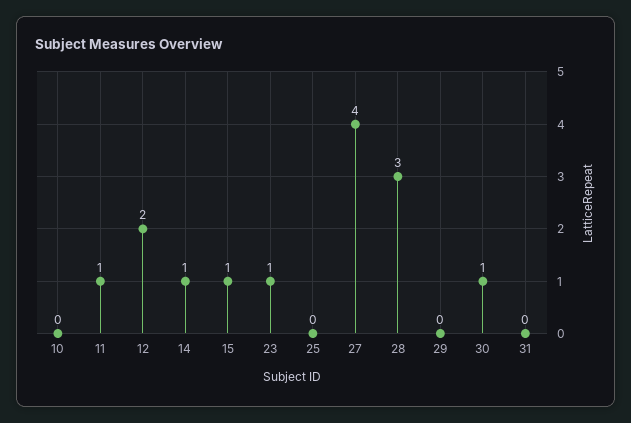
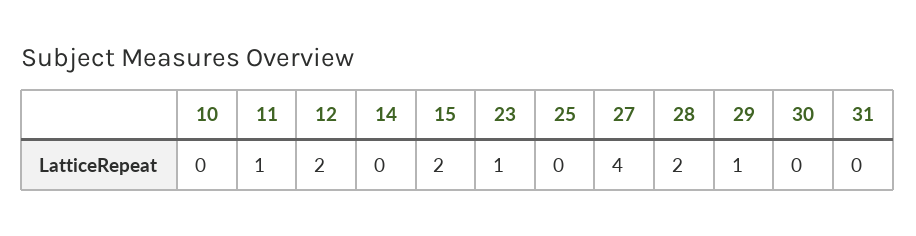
  {
    "10": 0,
    "11": 1,
    "12": 2,
-   "14": 1,
+   "14": 0,
-   "15": 1,
+   "15": 2,
    "23": 1,
    "25": 0,
    "27": 4,
-   "28": 3,
+   "28": 2,
-   "29": 0,
+   "29": 1,
-   "30": 1,
+   "30": 0,
    "31": 0
  }

